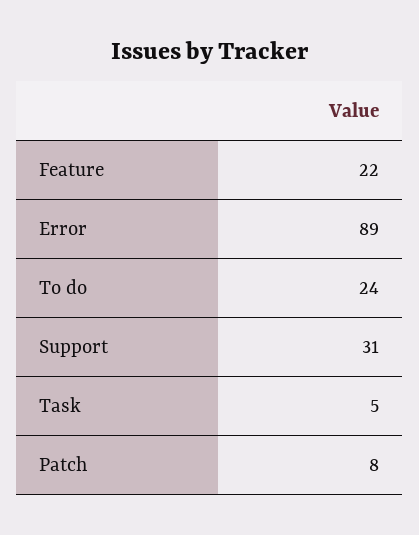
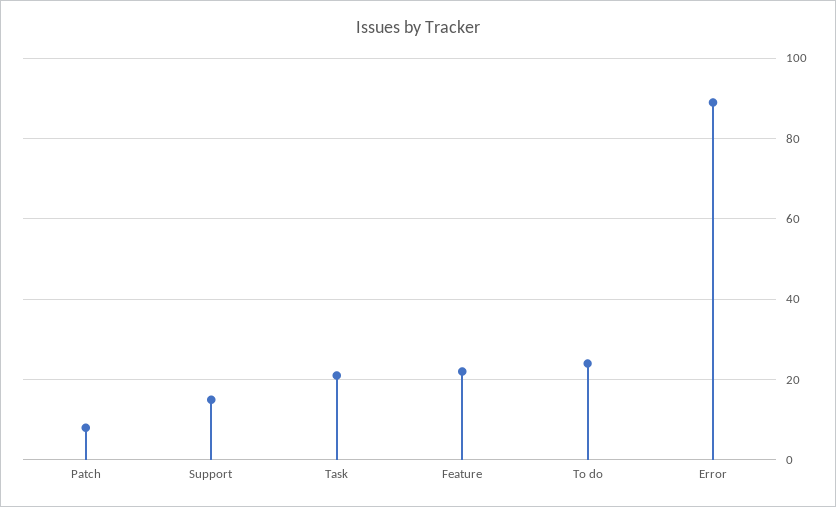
  {
    "Feature": 22,
    "Error": 89,
    "To do": 24,
-   "Support": 31,
+   "Support": 15,
-   "Task": 5,
+   "Task": 20,
    "Patch": 8
  }

